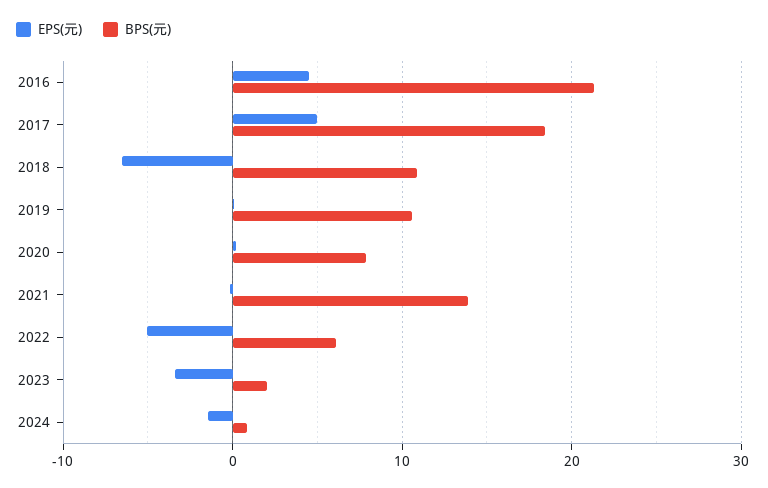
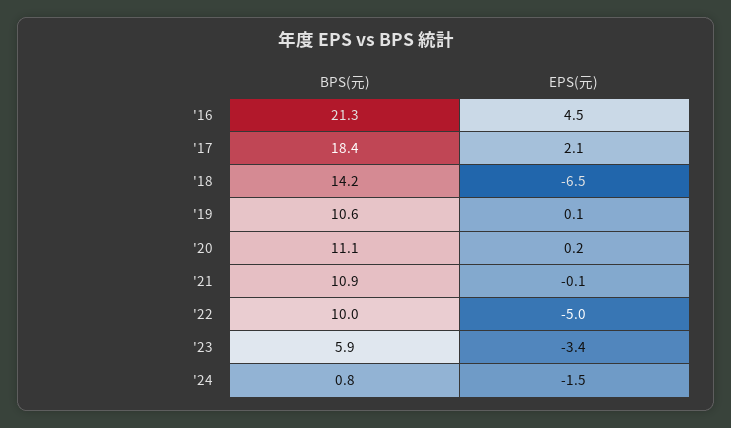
  {
    "EPS(元)": {
      "2016": 4.5,
-     "2017": 5,
+     "2017": 2.1,
      "2018": -6.5,
      "2019": 0.1,
      "2020": 0.2,
      "2021": -0.1,
      "2022": -5,
      "2023": -3.4,
      "2024": -1.5
    },
    "BPS(元)": {
      "2016": 21.3,
      "2017": 18.4,
-     "2018": 11,
+     "2018": 14.2,
      "2019": 10.6,
-     "2020": 8,
+     "2020": 11.1,
-     "2021": 14,
+     "2021": 10.9,
-     "2022": 6,
+     "2022": 10,
-     "2023": 2,
+     "2023": 5.9,
      "2024": 0.8
    }
  }

